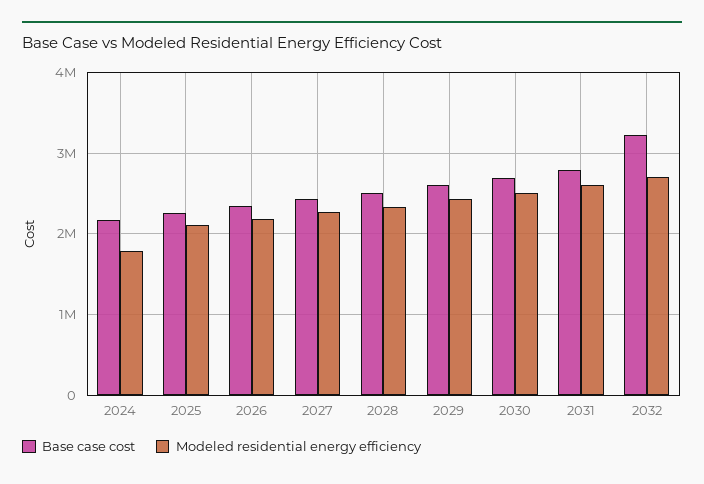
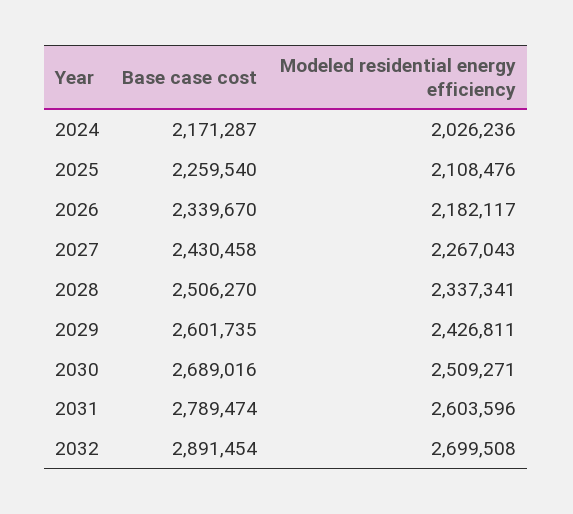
  {
    "Base case cost": {
      "2024": 2171287,
      "2025": 2259540,
      "2026": 2339670,
      "2027": 2430458,
      "2028": 2506270,
      "2029": 2601735,
      "2030": 2689016,
      "2031": 2789474,
-     "2032": 3200000
+     "2032": 2891454
    },
    "Modeled residential energy efficiency": {
-     "2024": 1800000,
+     "2024": 2026236,
      "2025": 2108476,
      "2026": 2182117,
      "2027": 2267043,
      "2028": 2337341,
      "2029": 2426811,
      "2030": 2509271,
      "2031": 2603596,
      "2032": 2699508
    }
  }

